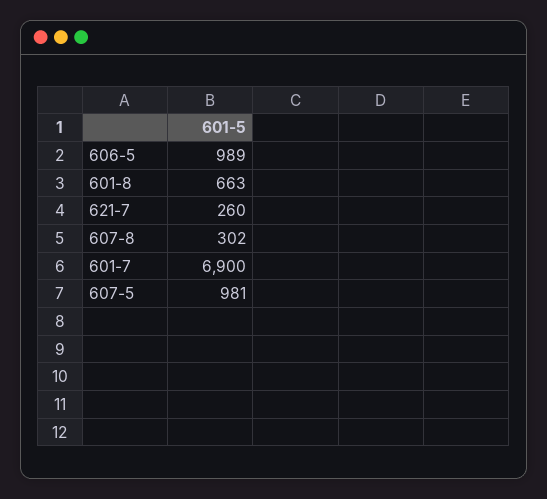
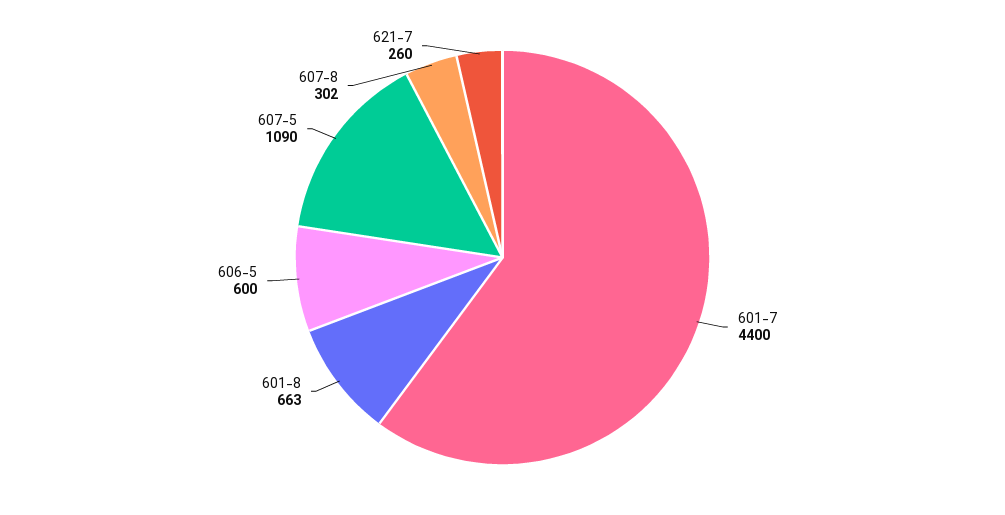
  {
-   "606-5": 989,
+   "606-5": 600,
    "601-8": 663,
    "621-7": 260,
    "607-8": 302,
-   "601-7": 6900,
+   "601-7": 4400,
-   "607-5": 981
+   "607-5": 1090
  }

